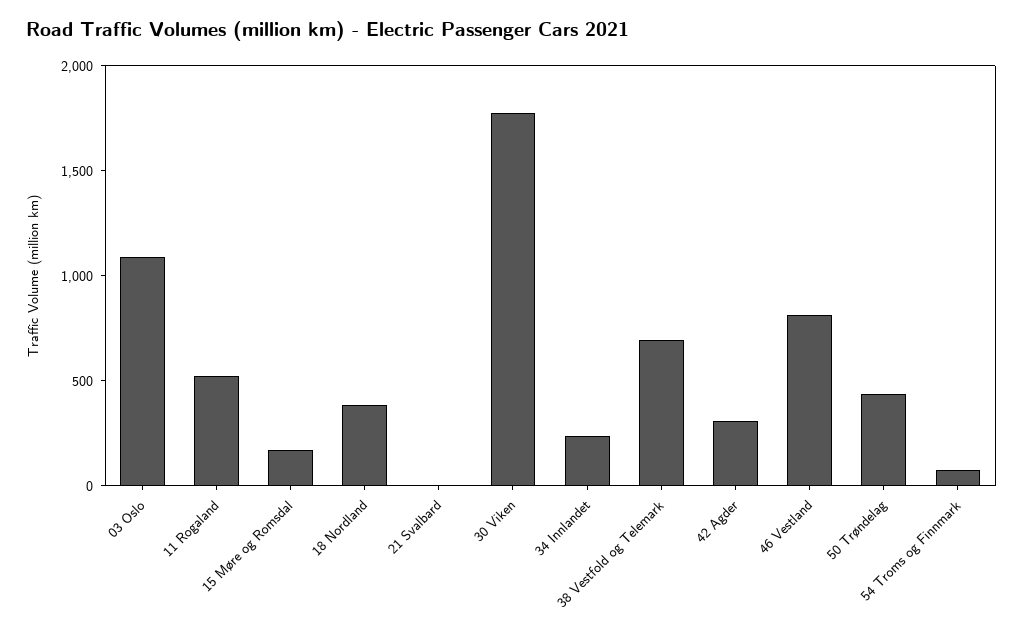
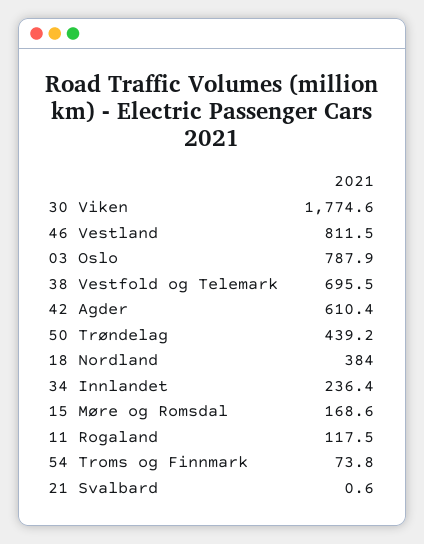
  {
-   "03 Oslo": 1100,
+   "03 Oslo": 787.9,
-   "11 Rogaland": 500,
+   "11 Rogaland": 117.5,
    "15 Møre og Romsdal": 168.6,
    "18 Nordland": 384,
    "21 Svalbard": 0.6,
    "30 Viken": 1774.6,
    "34 Innlandet": 236.4,
    "38 Vestfold og Telemark": 695.5,
-   "42 Agder": 300,
+   "42 Agder": 610.4,
    "46 Vestland": 811.5,
    "50 Trøndelag": 439.2,
    "54 Troms og Finnmark": 73.8
  }

